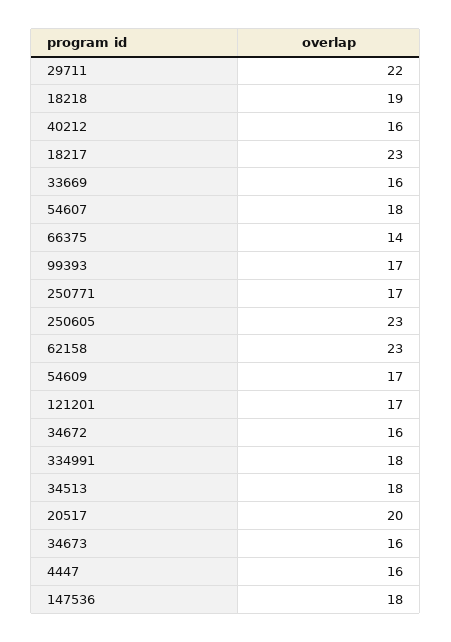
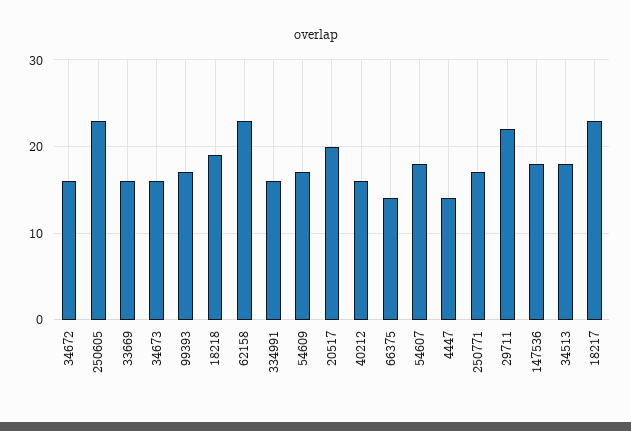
  {
    "29711": 22,
    "18218": 19,
    "40212": 16,
    "18217": 23,
    "33669": 16,
    "54607": 18,
    "66375": 14,
    "99393": 17,
    "250771": 17,
    "250605": 23,
    "62158": 23,
    "54609": 17,
-   "121201": 17,
    "34672": 16,
-   "334991": 18,
+   "334991": 16,
    "34513": 18,
    "20517": 20,
    "34673": 16,
-   "4447": 16,
+   "4447": 14,
    "147536": 18
  }

